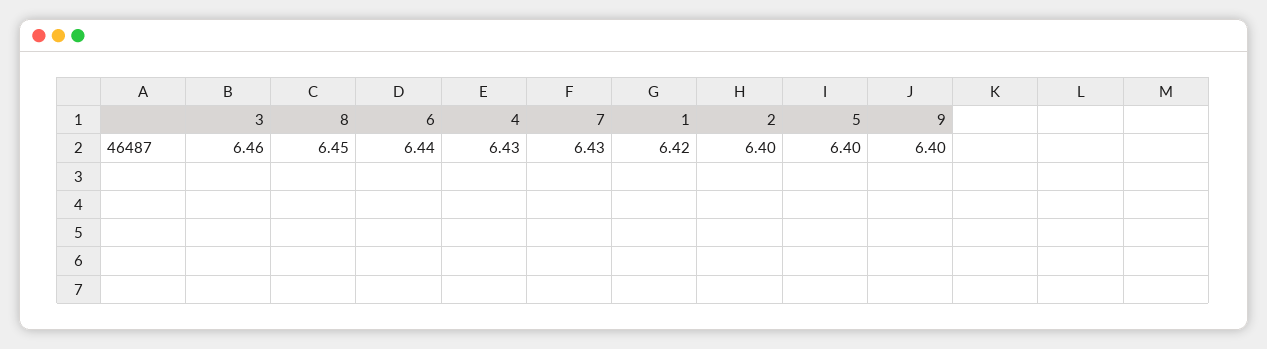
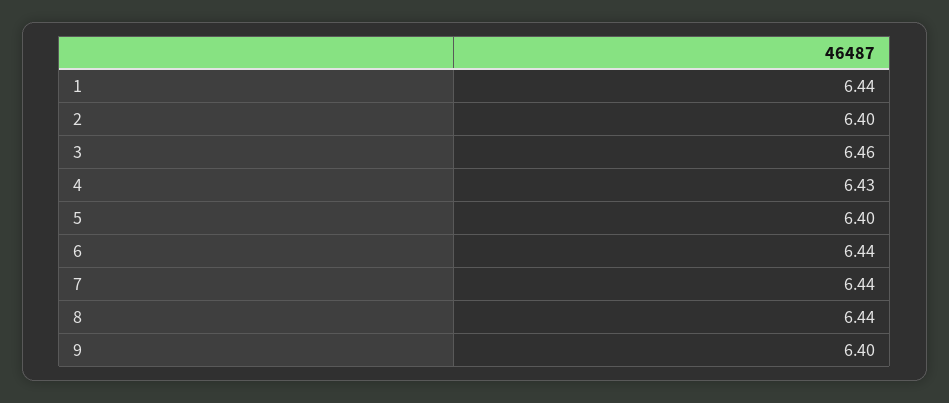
  {
    "3": 6.46,
-   "8": 6.45,
+   "8": 6.44,
    "6": 6.44,
    "4": 6.43,
-   "7": 6.43,
+   "7": 6.44,
-   "1": 6.42,
+   "1": 6.44,
    "2": 6.4,
    "5": 6.4,
    "9": 6.4
  }

